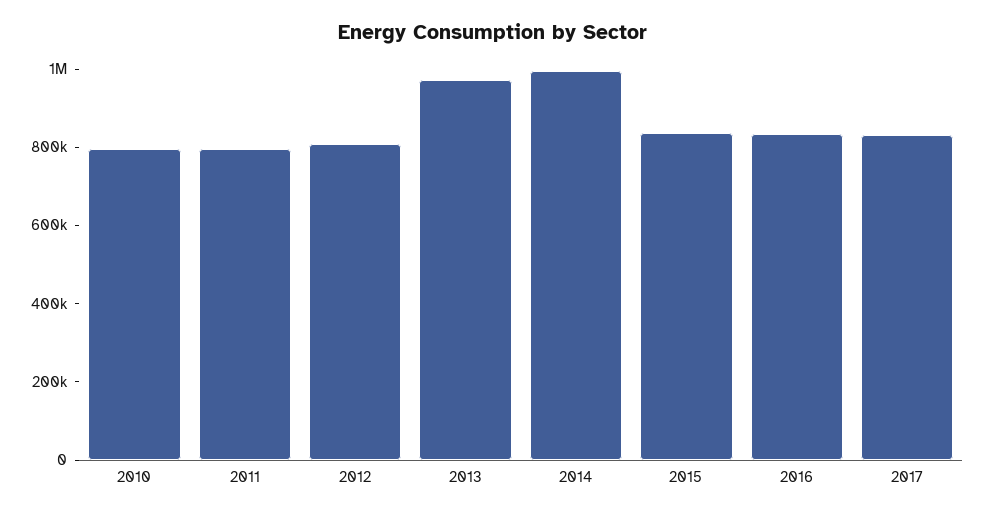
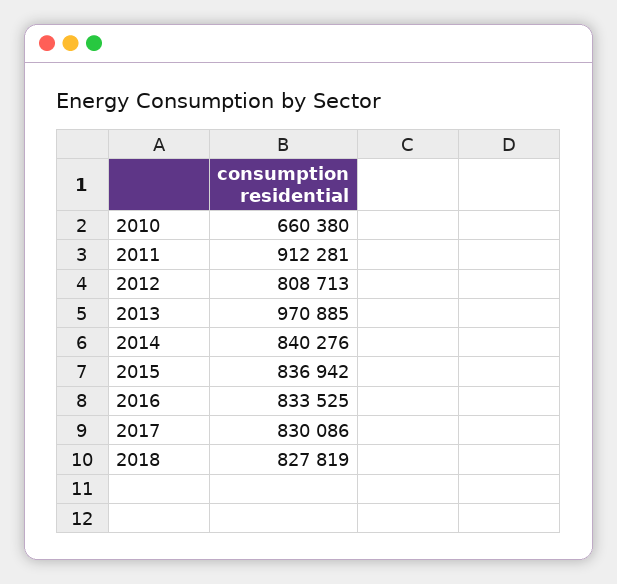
  {
-   "2010": 800000,
+   "2010": 660380,
-   "2011": 800000,
+   "2011": 912281,
    "2012": 808713,
    "2013": 970885,
-   "2014": 1000000,
+   "2014": 840276,
    "2015": 836942,
    "2016": 833525,
-   "2017": 830086
+   "2017": 830086,
+   "2018": 827819
  }

